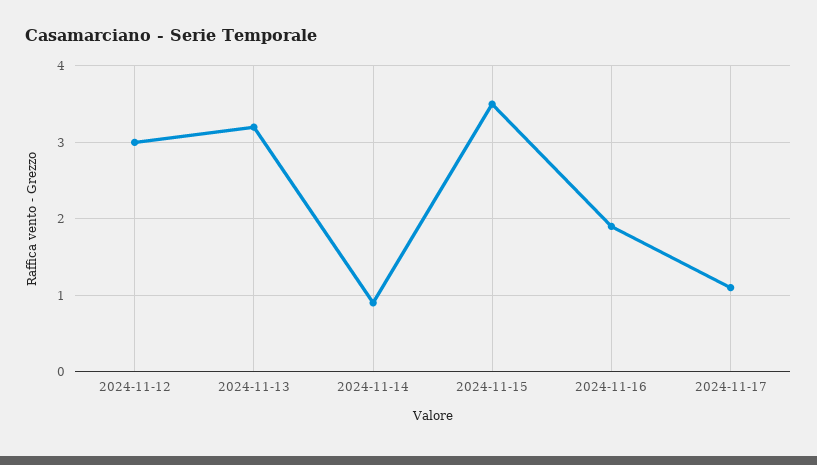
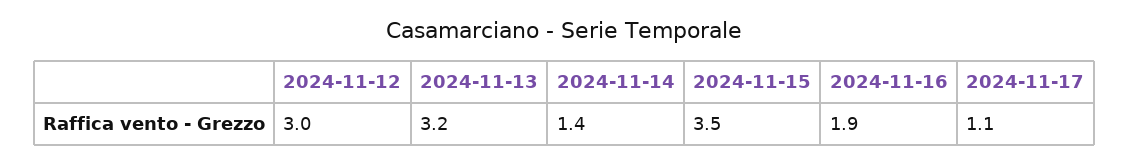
  {
    "2024-11-12": 3,
    "2024-11-13": 3.2,
-   "2024-11-14": 0.9,
+   "2024-11-14": 1.4,
    "2024-11-15": 3.5,
    "2024-11-16": 1.9,
    "2024-11-17": 1.1
  }

